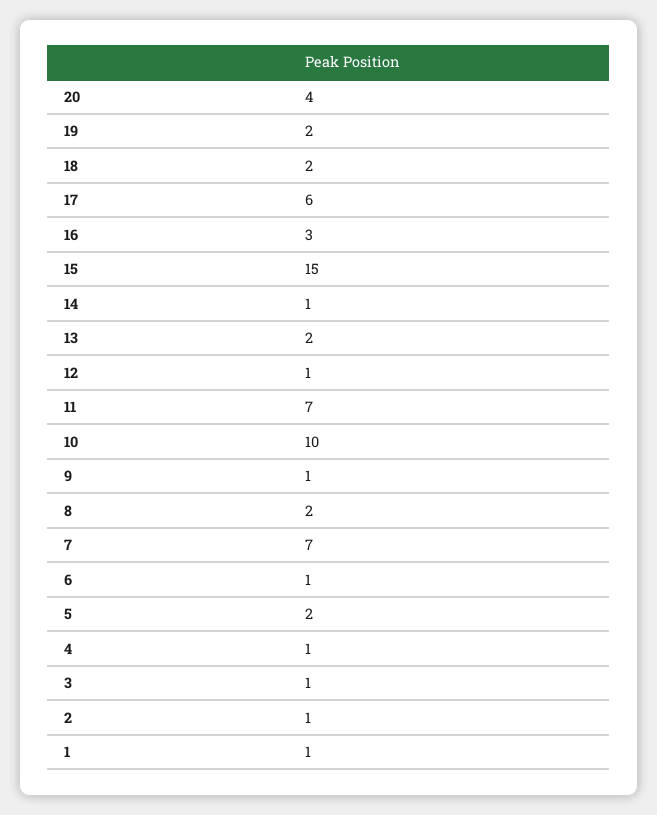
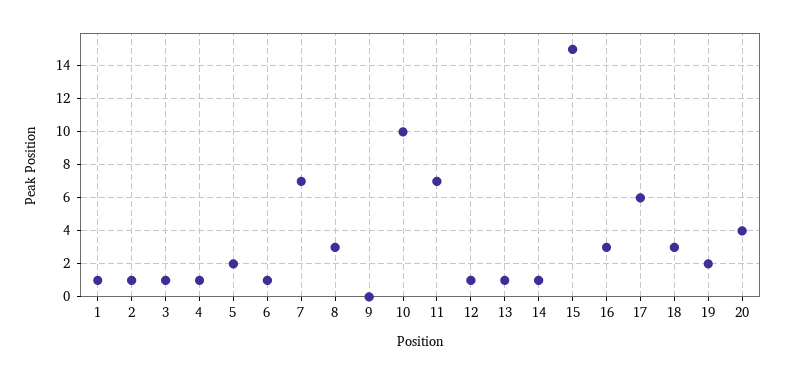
  {
    "20": 4,
    "19": 2,
-   "18": 2,
+   "18": 3,
    "17": 6,
    "16": 3,
    "15": 15,
    "14": 1,
-   "13": 2,
+   "13": 1,
    "12": 1,
    "11": 7,
    "10": 10,
-   "9": 1,
+   "9": 0,
-   "8": 2,
+   "8": 3,
    "7": 7,
    "6": 1,
    "5": 2,
    "4": 1,
    "3": 1,
    "2": 1,
    "1": 1
  }

